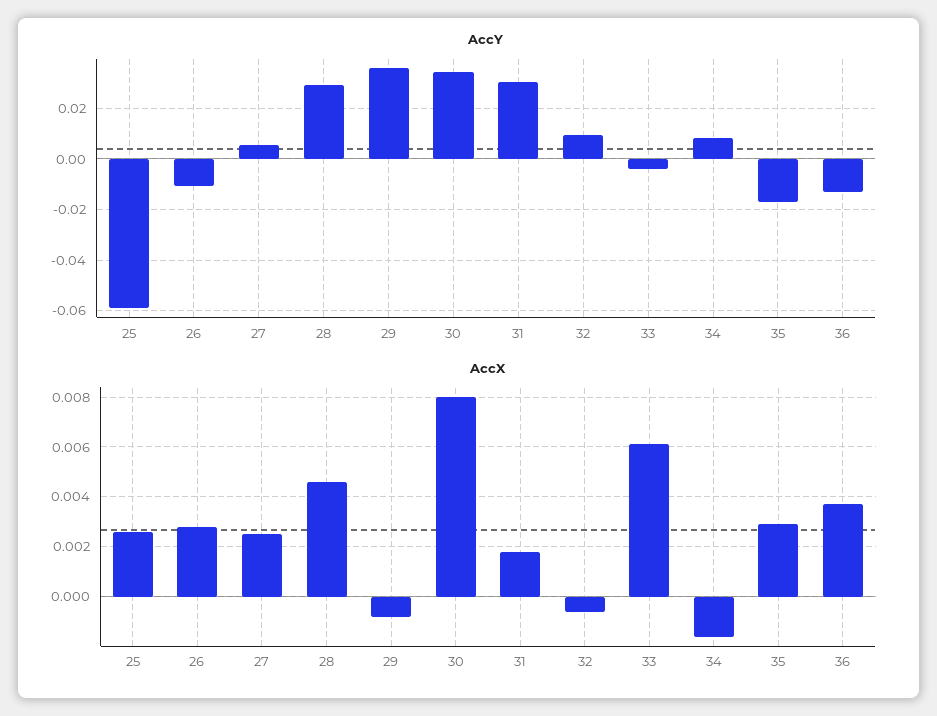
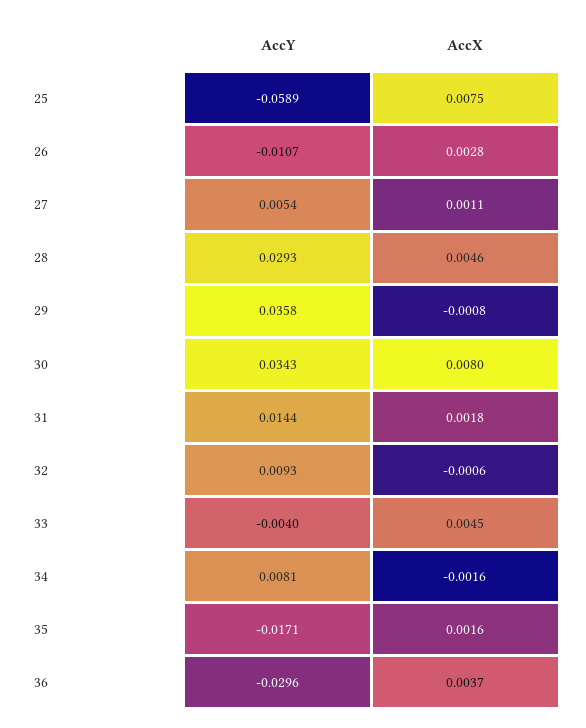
  {
    "AccY": {
      "25": -0.0589,
      "26": -0.0107,
      "27": 0.0054,
      "28": 0.0293,
      "29": 0.0358,
      "30": 0.0343,
-     "31": 0.03,
+     "31": 0.0144,
      "32": 0.0093,
      "33": -0.004,
      "34": 0.0081,
      "35": -0.0171,
-     "36": -0.0125
+     "36": -0.0296
    },
    "AccX": {
-     "25": 0.0025,
+     "25": 0.0075,
      "26": 0.0028,
-     "27": 0.0025,
+     "27": 0.0011,
      "28": 0.0046,
      "29": -0.0008,
      "30": 0.008,
      "31": 0.0018,
      "32": -0.0006,
-     "33": 0.006,
+     "33": 0.0045,
      "34": -0.0016,
-     "35": 0.003,
+     "35": 0.0016,
      "36": 0.0037
    }
  }

